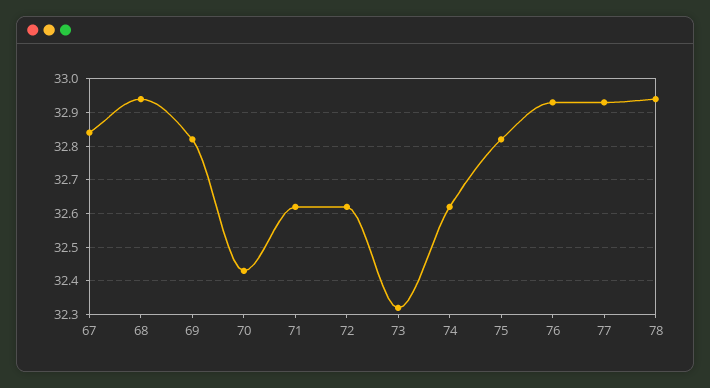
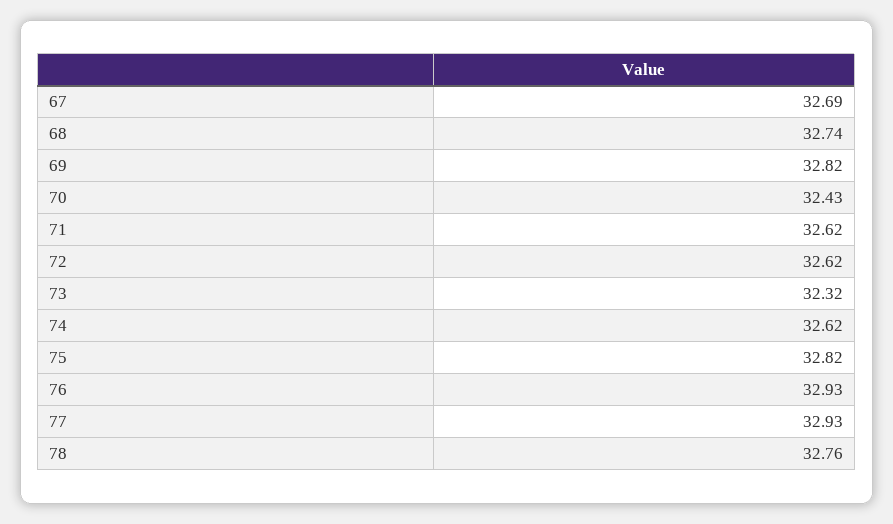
  {
-   "67": 32.85,
+   "67": 32.69,
-   "68": 32.95,
+   "68": 32.74,
    "69": 32.82,
    "70": 32.43,
    "71": 32.62,
    "72": 32.62,
    "73": 32.32,
    "74": 32.62,
    "75": 32.82,
    "76": 32.93,
    "77": 32.93,
-   "78": 32.95
+   "78": 32.76
  }

